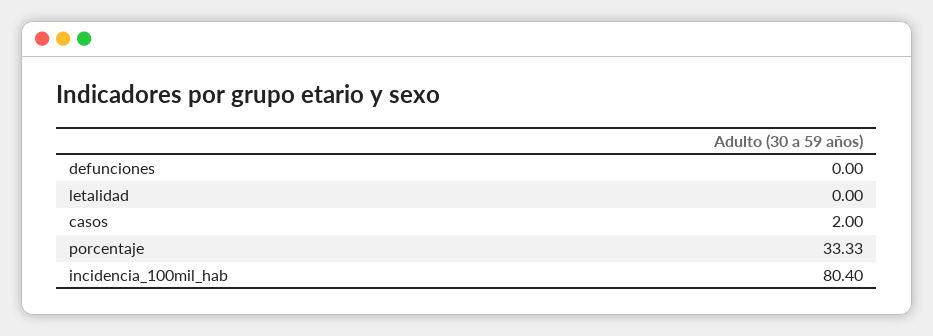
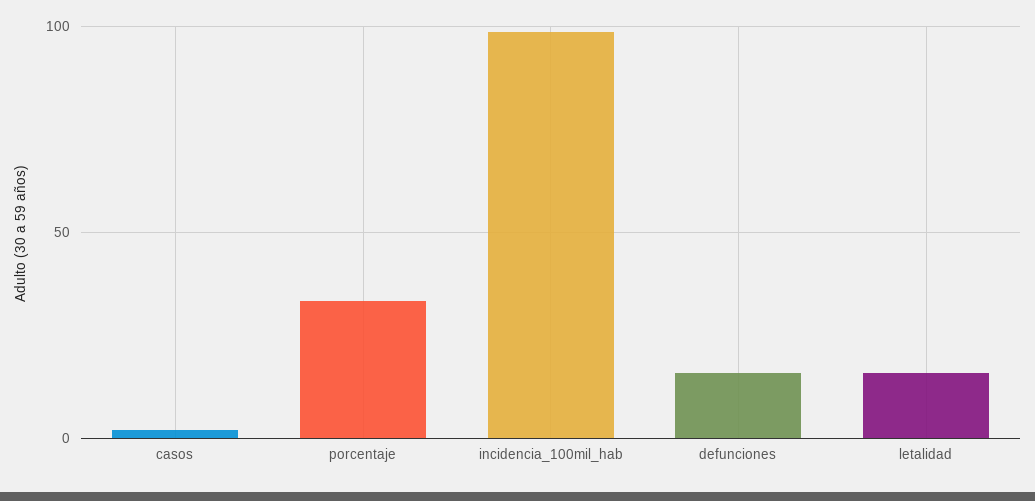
  {
-   "defunciones": 0,
+   "defunciones": 15,
-   "letalidad": 0,
+   "letalidad": 15,
    "casos": 2,
    "porcentaje": 33.33,
-   "incidencia_100mil_hab": 80.4
+   "incidencia_100mil_hab": 100
  }

